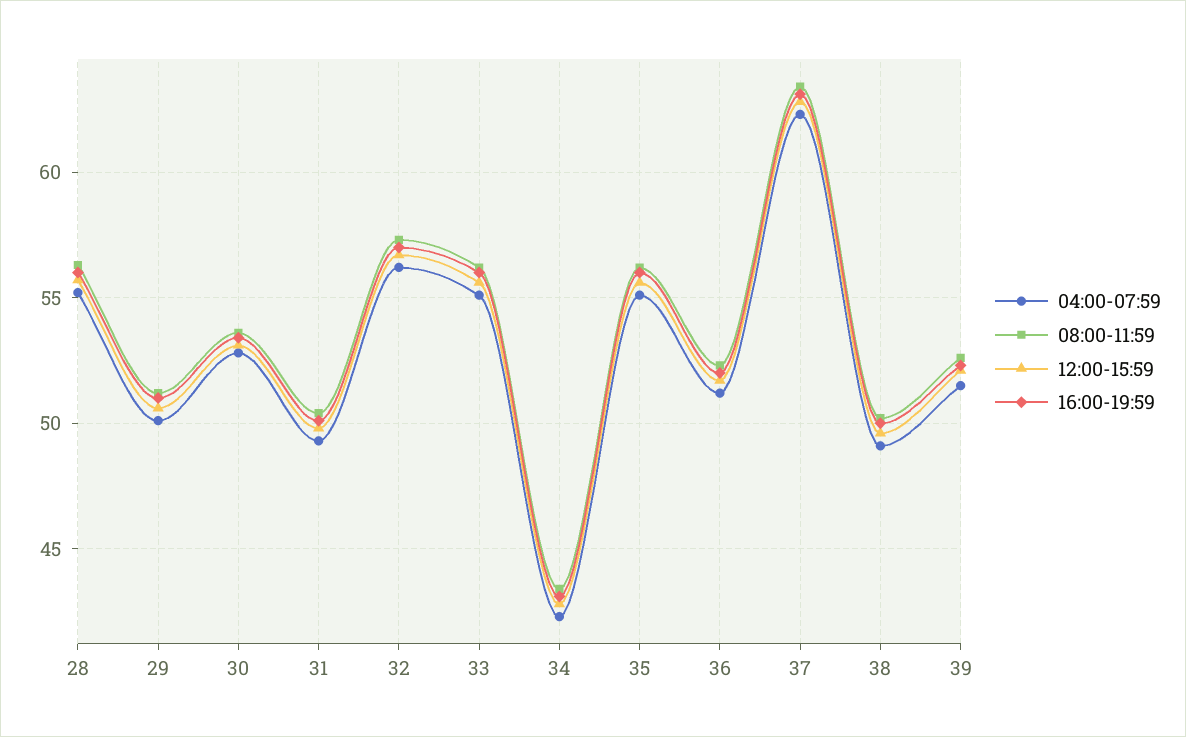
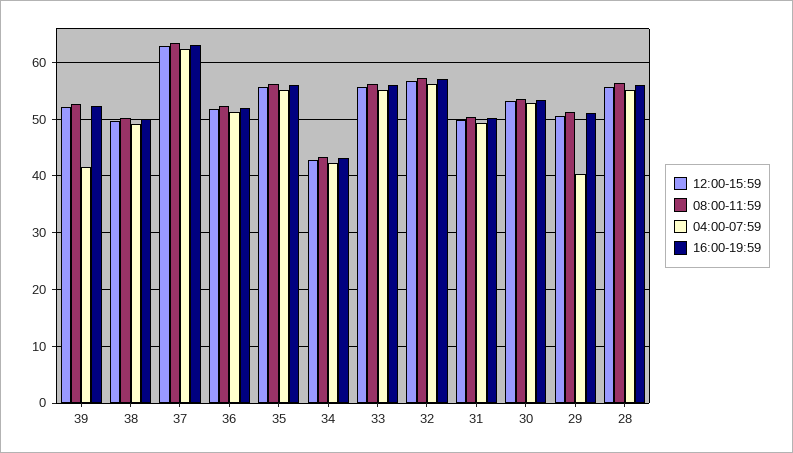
  {
    "04:00-07:59": {
      "28": 55,
-     "29": 50,
+     "29": 40,
      "30": 53,
      "31": 49.5,
      "32": 56,
      "33": 55,
      "34": 42.5,
      "35": 55,
      "36": 51,
      "37": 62.5,
      "38": 49,
-     "39": 51.5
+     "39": 42
    },
    "08:00-11:59": {
      "28": 56.5,
      "29": 51,
      "30": 53.5,
      "31": 50.5,
      "32": 57.5,
      "33": 56,
      "34": 43.5,
      "35": 56,
      "36": 52.5,
      "37": 63.5,
      "38": 50,
      "39": 52.5
    },
    "12:00-15:59": {
      "28": 55.5,
      "29": 50.5,
      "30": 53,
      "31": 50,
      "32": 56.5,
      "33": 55.5,
      "34": 43,
      "35": 55.5,
      "36": 51.5,
      "37": 63,
      "38": 49.5,
      "39": 52
    },
    "16:00-19:59": {
      "28": 56,
      "29": 51,
      "30": 53.5,
      "31": 50,
      "32": 57,
      "33": 56,
      "34": 43,
      "35": 56,
      "36": 52,
      "37": 63,
      "38": 50,
      "39": 52.5
    }
  }

